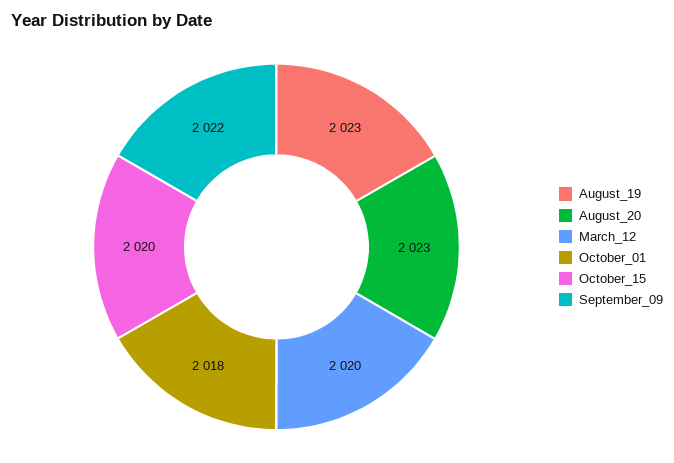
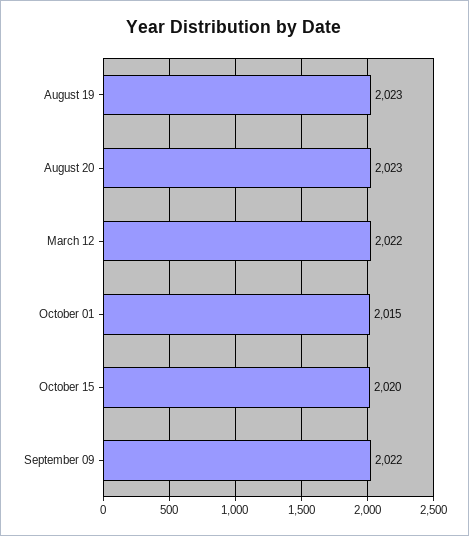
  {
    "August_19": 2023,
    "August_20": 2023,
-   "March_12": 2020,
+   "March_12": 2022,
-   "October_01": 2018,
+   "October_01": 2015,
    "October_15": 2020,
    "September_09": 2022
  }

